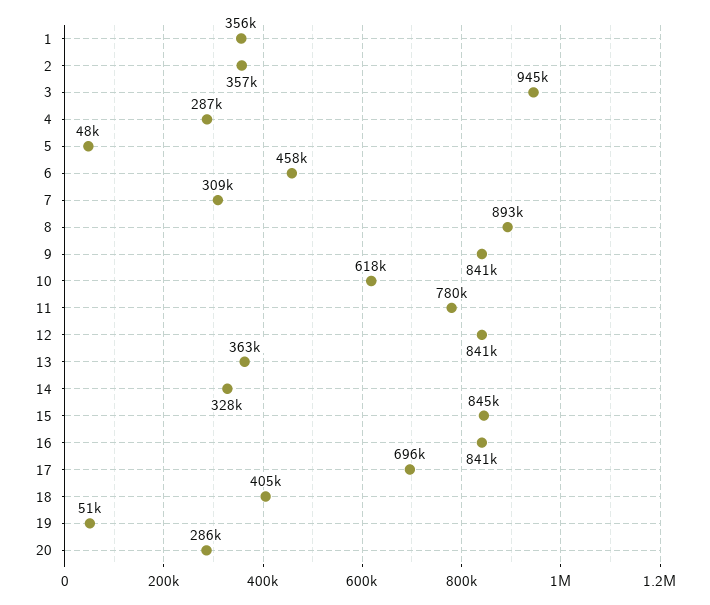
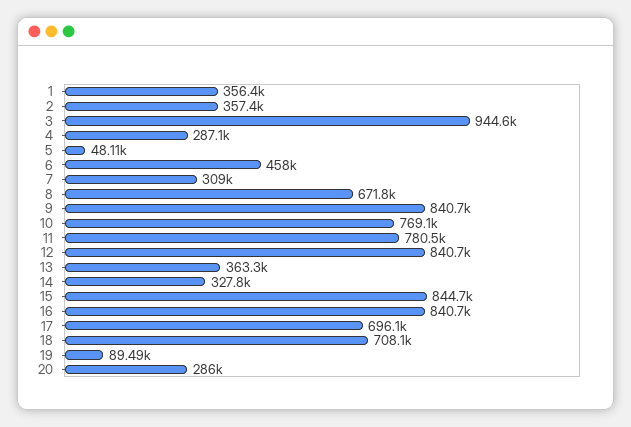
  {
    "1": 356400,
    "2": 357400,
    "3": 944600,
    "4": 287100,
    "5": 48110,
    "6": 458000,
    "7": 309000,
-   "8": 893000,
+   "8": 671800,
    "9": 840700,
-   "10": 618000,
+   "10": 769100,
    "11": 780500,
    "12": 840700,
    "13": 363300,
    "14": 327800,
    "15": 844700,
    "16": 840700,
    "17": 696100,
-   "18": 405000,
+   "18": 708100,
-   "19": 51000,
+   "19": 89490,
    "20": 286000
  }

